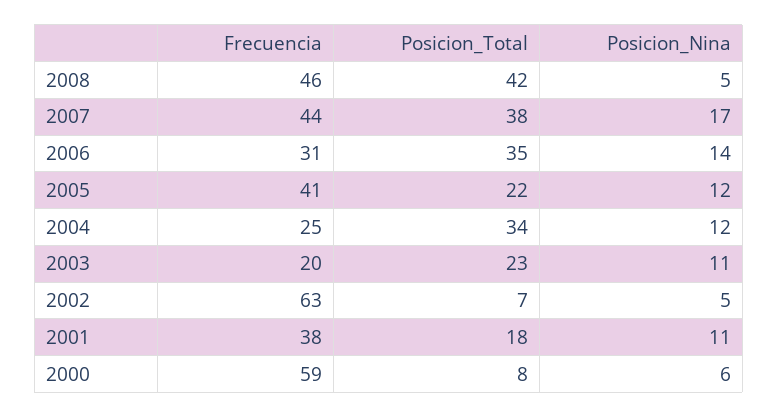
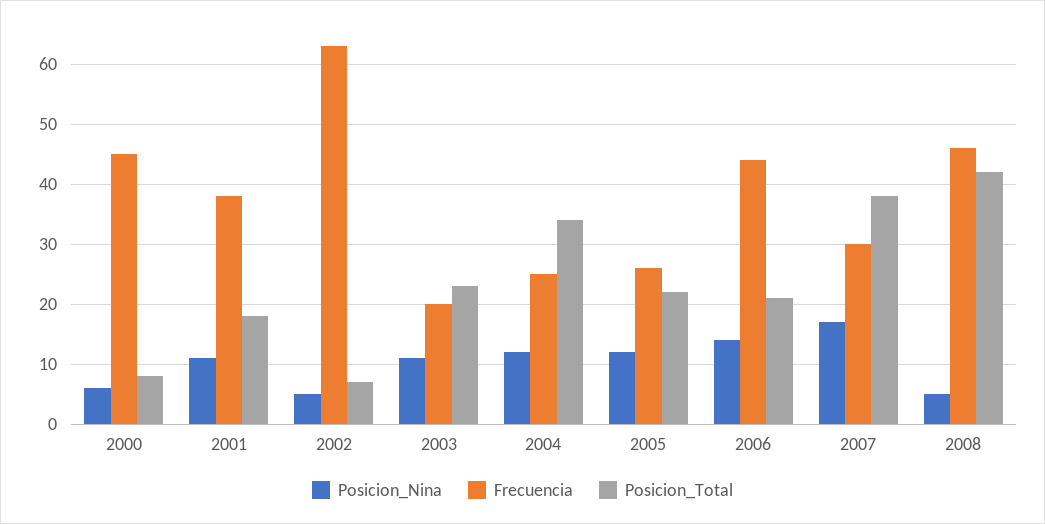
  {
    "Frecuencia": {
      "2008": 46,
-     "2007": 44,
+     "2007": 30,
-     "2006": 31,
+     "2006": 45,
-     "2005": 41,
+     "2005": 25,
      "2004": 25,
      "2003": 20,
      "2002": 63,
      "2001": 38,
-     "2000": 59
+     "2000": 45
    },
    "Posicion_Total": {
      "2008": 42,
      "2007": 38,
-     "2006": 35,
+     "2006": 20,
      "2005": 22,
      "2004": 34,
      "2003": 23,
      "2002": 7,
      "2001": 18,
      "2000": 8
    },
    "Posicion_Nina": {
      "2008": 5,
      "2007": 17,
      "2006": 14,
      "2005": 12,
      "2004": 12,
      "2003": 11,
      "2002": 5,
      "2001": 11,
      "2000": 6
    }
  }

